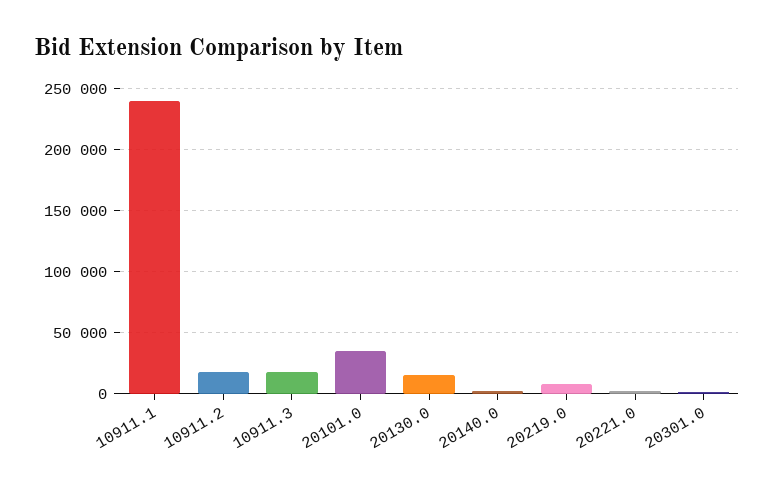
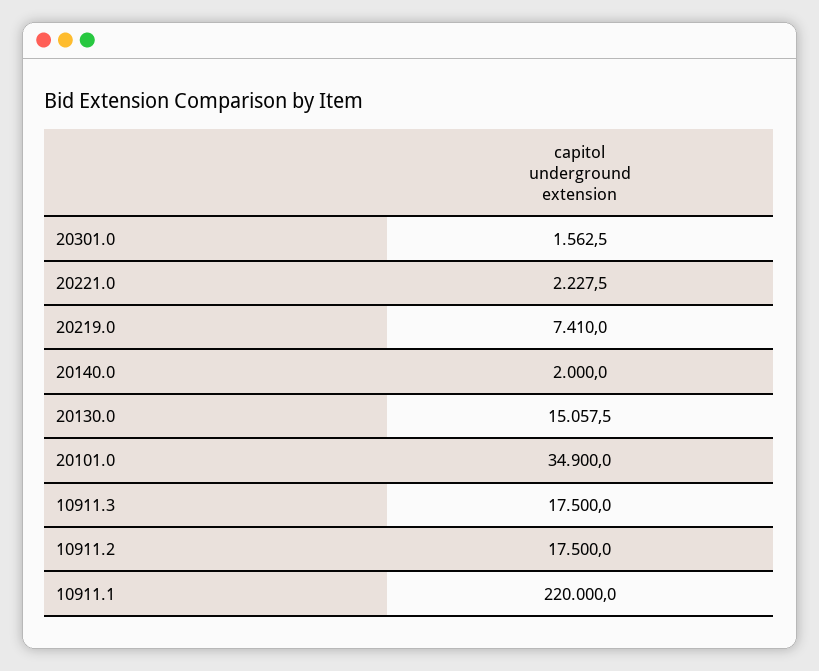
  {
-   "10911.1": 240000,
+   "10911.1": 220000,
    "10911.2": 17500,
    "10911.3": 17500,
    "20101.0": 34900,
    "20130.0": 15057.5,
    "20140.0": 2000,
    "20219.0": 7410,
    "20221.0": 2227.5,
    "20301.0": 1562.5
  }

